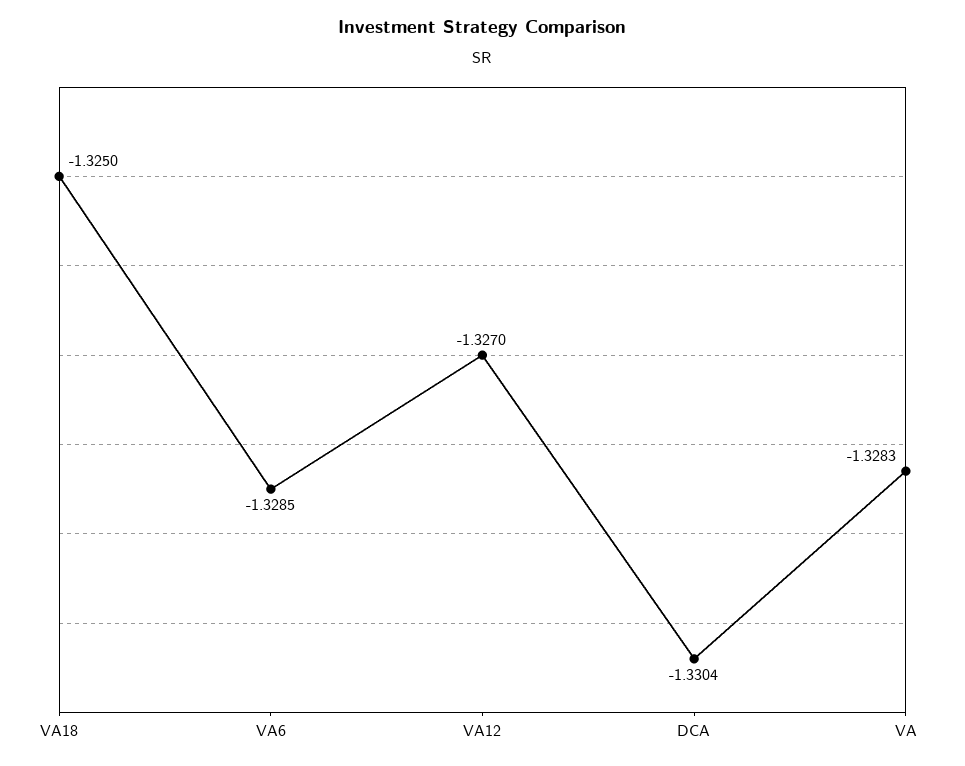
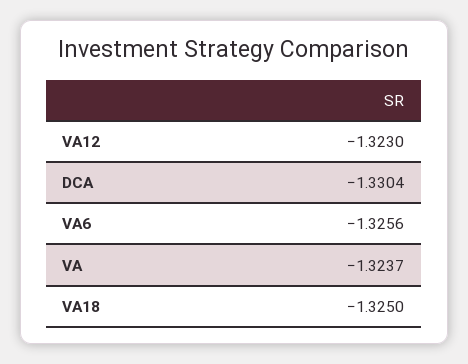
  {
    "VA18": -1.325,
-   "VA6": -1.3285,
+   "VA6": -1.3256,
-   "VA12": -1.327,
+   "VA12": -1.323,
    "DCA": -1.3304,
-   "VA": -1.3283
+   "VA": -1.3237
  }

